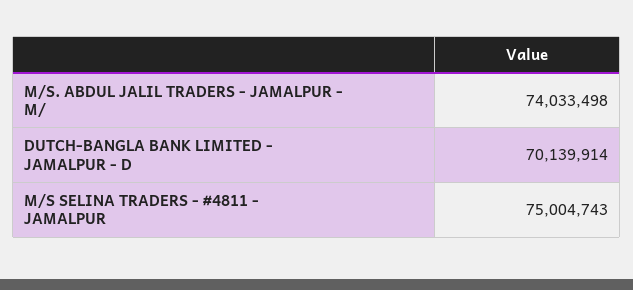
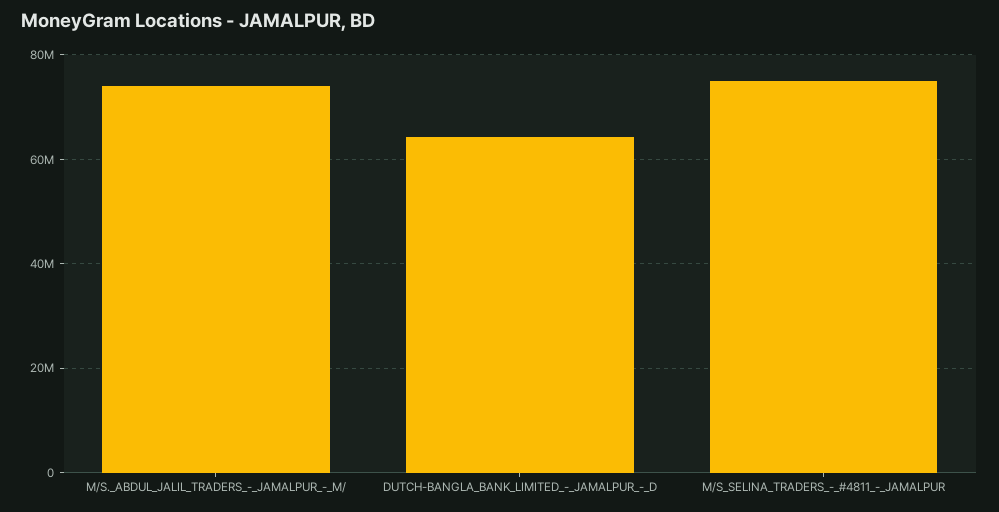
  {
    "M/S. ABDUL JALIL TRADERS - JAMALPUR - M/": 74033498,
-   "DUTCH-BANGLA BANK LIMITED - JAMALPUR - D": 70139914,
+   "DUTCH-BANGLA BANK LIMITED - JAMALPUR - D": 64000000,
    "M/S SELINA TRADERS - #4811 - JAMALPUR": 75004743
  }

